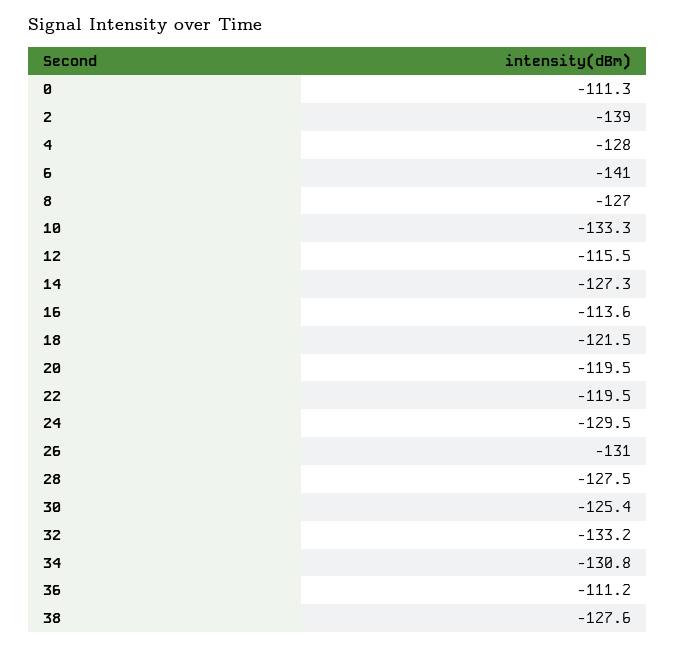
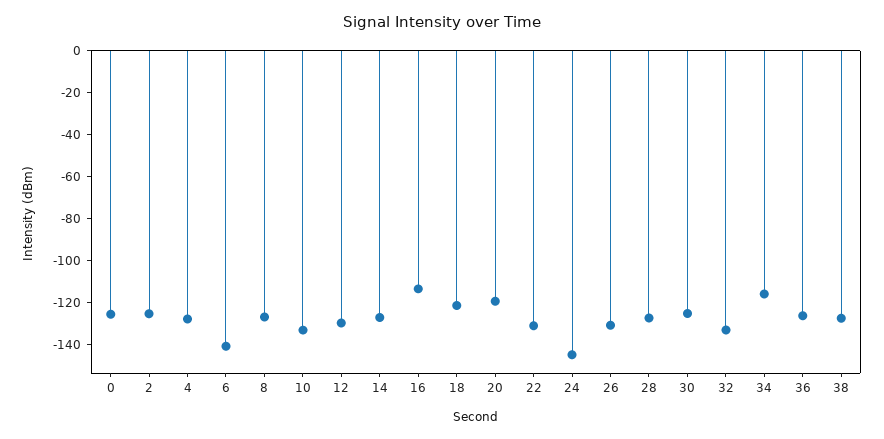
  {
-   "0": -111.3,
+   "0": -125,
-   "2": -139,
+   "2": -125,
    "4": -128,
    "6": -141,
    "8": -127,
    "10": -133.3,
-   "12": -115.5,
+   "12": -130,
    "14": -127.3,
    "16": -113.6,
    "18": -121.5,
    "20": -119.5,
-   "22": -119.5,
+   "22": -130,
-   "24": -129.5,
+   "24": -145,
    "26": -131,
    "28": -127.5,
    "30": -125.4,
    "32": -133.2,
-   "34": -130.8,
+   "34": -115,
-   "36": -111.2,
+   "36": -125,
    "38": -127.6
  }

